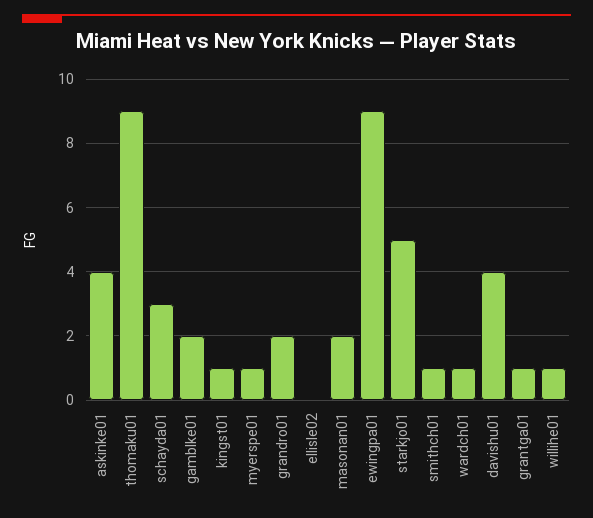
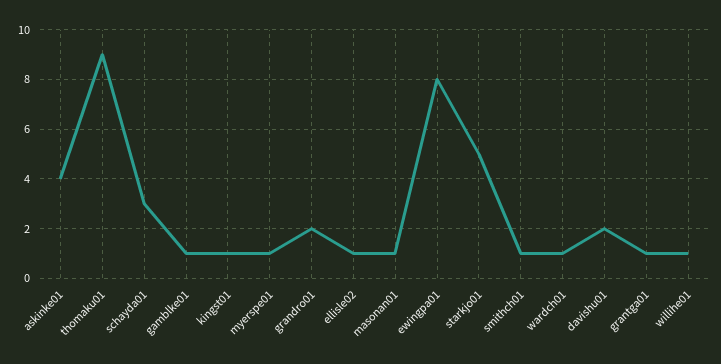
  {
    "askinke01": 4,
    "thomaku01": 9,
    "schayda01": 3,
-   "gamblke01": 2,
+   "gamblke01": 1,
    "kingst01": 1,
    "myerspe01": 1,
    "grandro01": 2,
-   "ellisle02": 0,
+   "ellisle02": 1,
-   "masonan01": 2,
+   "masonan01": 1,
-   "ewingpa01": 9,
+   "ewingpa01": 8,
    "starkjo01": 5,
    "smithch01": 1,
    "wardch01": 1,
-   "davishu01": 4,
+   "davishu01": 2,
    "grantga01": 1,
    "willihe01": 1
  }

